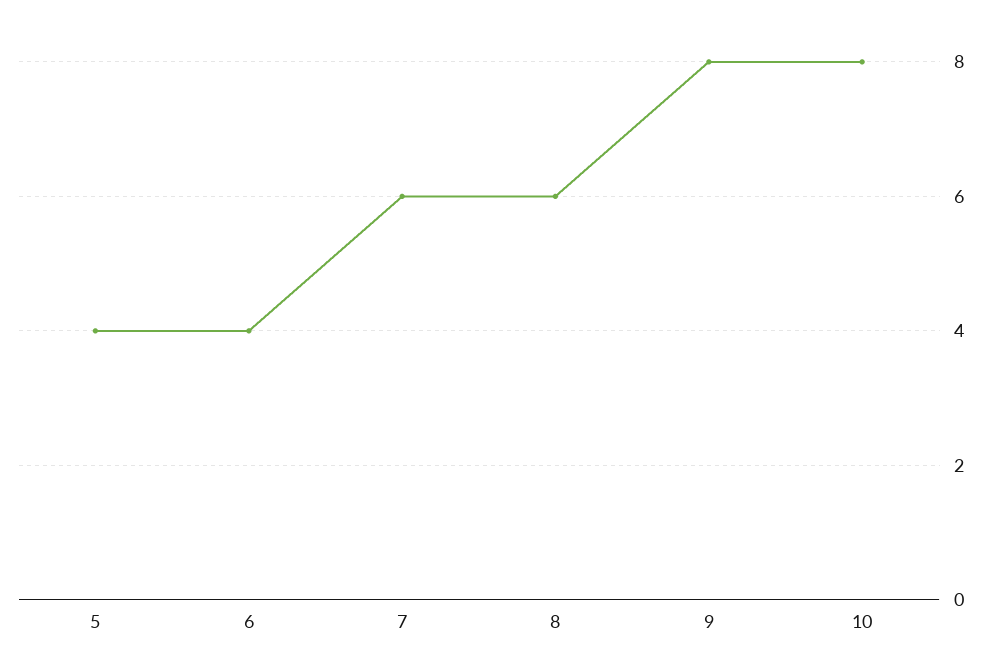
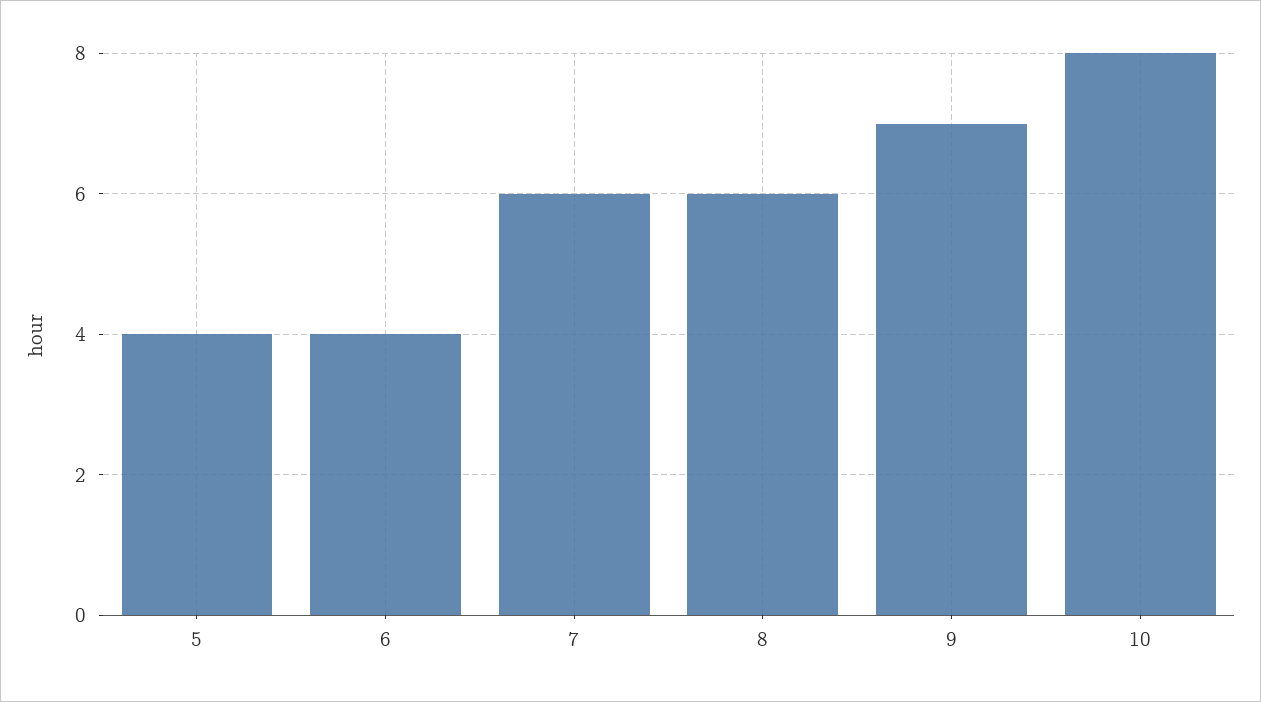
  {
    "5": 4,
    "6": 4,
    "7": 6,
    "8": 6,
-   "9": 8,
+   "9": 7,
    "10": 8
  }

